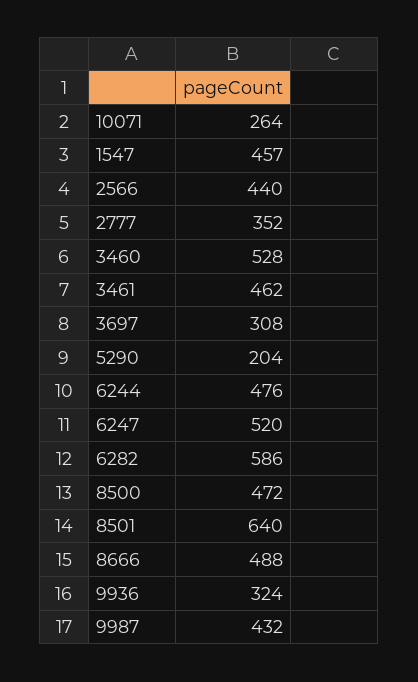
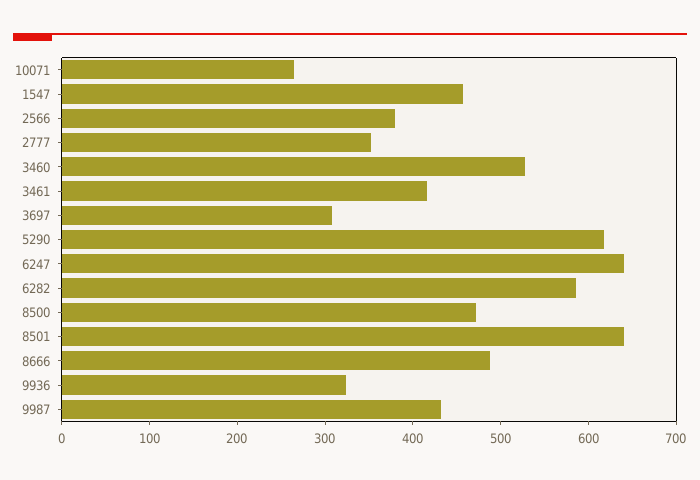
  {
    "10071": 264,
    "1547": 457,
-   "2566": 440,
+   "2566": 380,
    "2777": 352,
    "3460": 528,
-   "3461": 462,
+   "3461": 420,
    "3697": 308,
-   "5290": 204,
+   "5290": 620,
-   "6244": 476,
-   "6247": 520,
+   "6247": 640,
    "6282": 586,
    "8500": 472,
    "8501": 640,
    "8666": 488,
    "9936": 324,
    "9987": 432
  }

